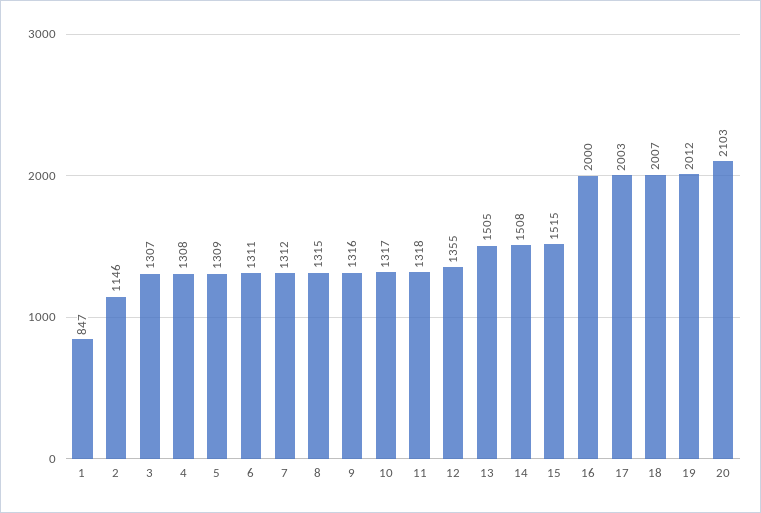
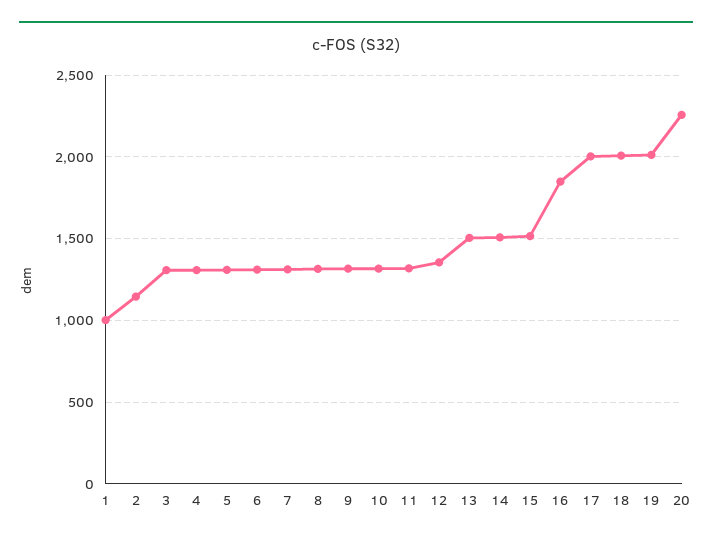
  {
-   "1": 847,
+   "1": 1000,
    "2": 1146,
    "3": 1307,
    "4": 1308,
    "5": 1309,
    "6": 1311,
    "7": 1312,
    "8": 1315,
    "9": 1316,
    "10": 1317,
    "11": 1318,
    "12": 1355,
    "13": 1505,
    "14": 1508,
    "15": 1515,
-   "16": 2000,
+   "16": 1850,
    "17": 2003,
    "18": 2007,
    "19": 2012,
-   "20": 2103
+   "20": 2250
  }

